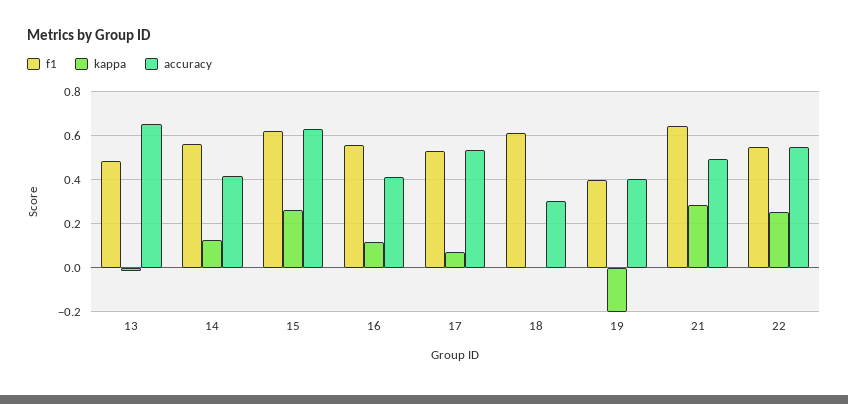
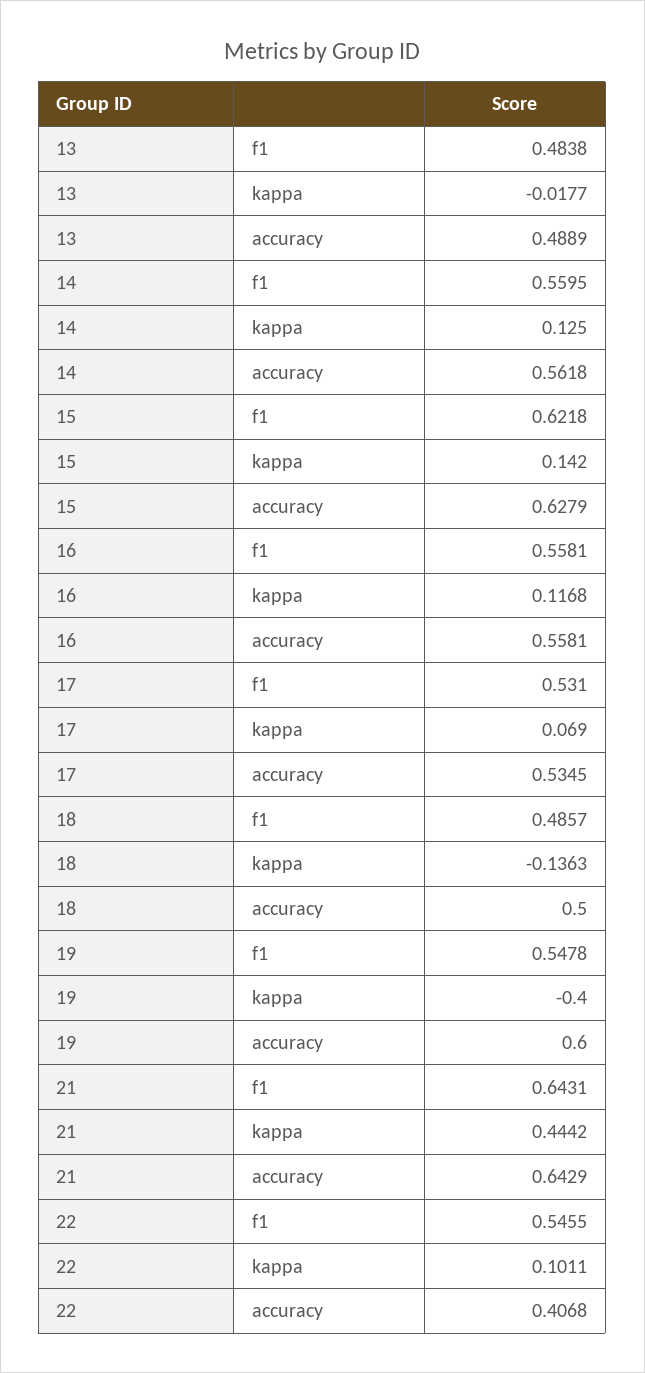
  {
    "f1": {
      "13": 0.4838,
      "14": 0.5595,
      "15": 0.6218,
      "16": 0.5581,
      "17": 0.531,
-     "18": 0.6,
+     "18": 0.4857,
-     "19": 0.4,
+     "19": 0.5478,
      "21": 0.6431,
      "22": 0.5455
    },
    "kappa": {
      "13": -0.0177,
      "14": 0.125,
-     "15": 0.25,
+     "15": 0.142,
      "16": 0.1168,
      "17": 0.069,
-     "18": 0,
+     "18": -0.1363,
-     "19": -0.2,
+     "19": -0.4,
-     "21": 0.3,
+     "21": 0.4442,
-     "22": 0.25
+     "22": 0.1011
    },
    "accuracy": {
-     "13": 0.65,
+     "13": 0.4889,
-     "14": 0.4,
+     "14": 0.5618,
      "15": 0.6279,
-     "16": 0.4,
+     "16": 0.5581,
      "17": 0.5345,
-     "18": 0.3,
+     "18": 0.5,
-     "19": 0.4,
+     "19": 0.6,
-     "21": 0.5,
+     "21": 0.6429,
-     "22": 0.55
+     "22": 0.4068
    }
  }

